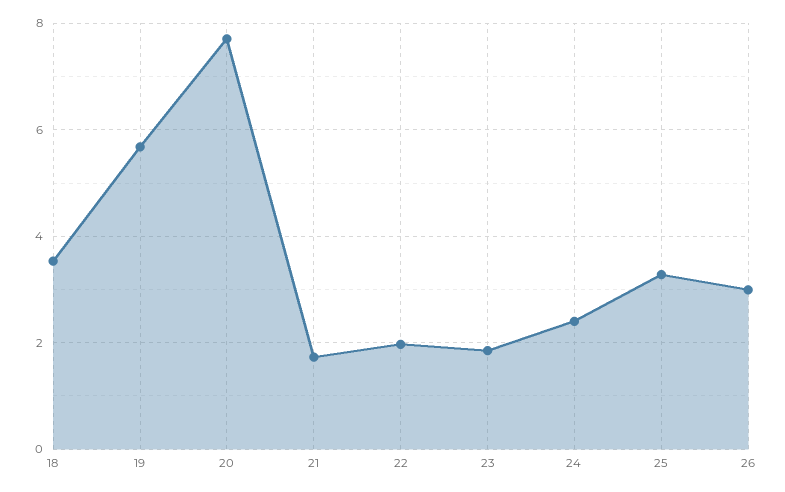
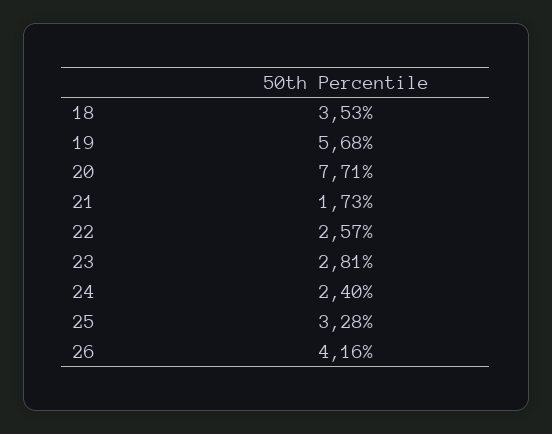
  {
    "18": 3.53,
    "19": 5.68,
    "20": 7.71,
    "21": 1.73,
-   "22": 2,
+   "22": 2.57,
-   "23": 1.8,
+   "23": 2.81,
    "24": 2.4,
    "25": 3.28,
-   "26": 3
+   "26": 4.16
  }

